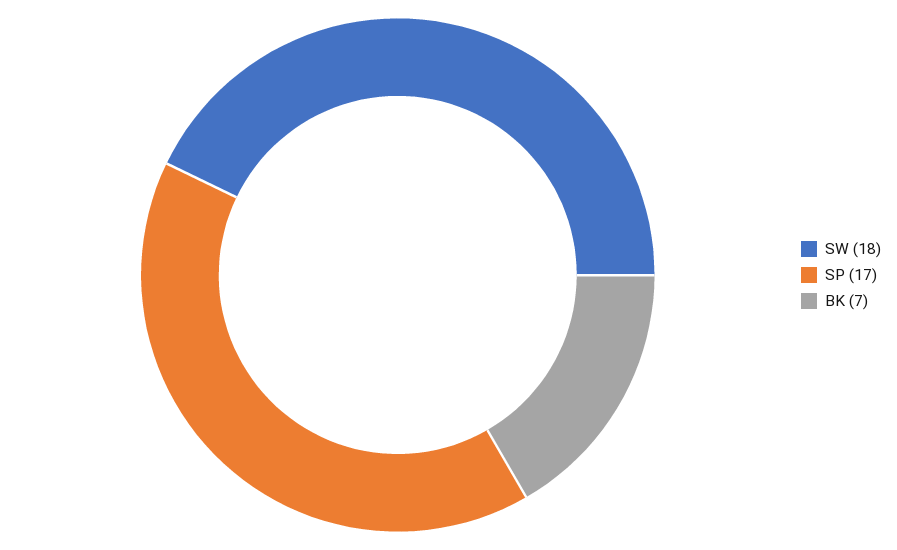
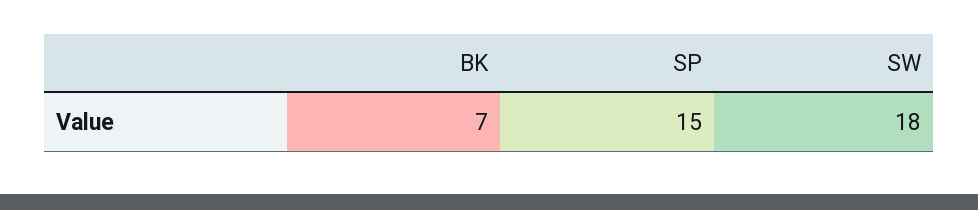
  {
    "SW": 18,
-   "SP": 17,
+   "SP": 15,
    "BK": 7
  }

